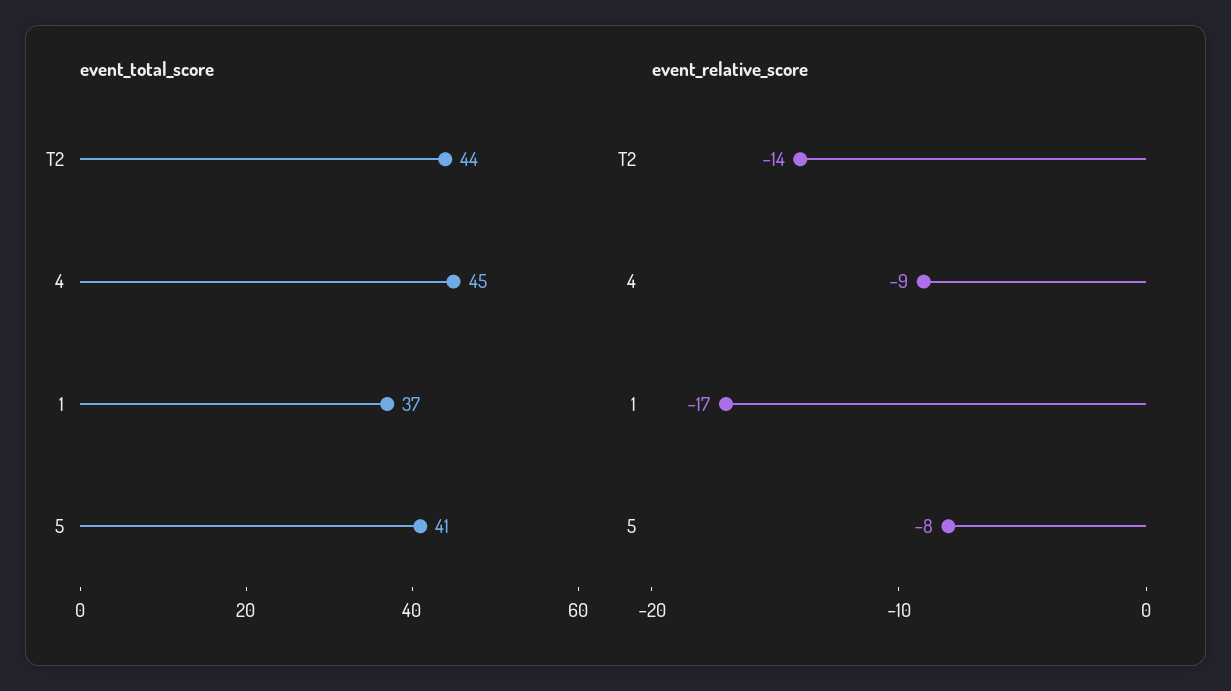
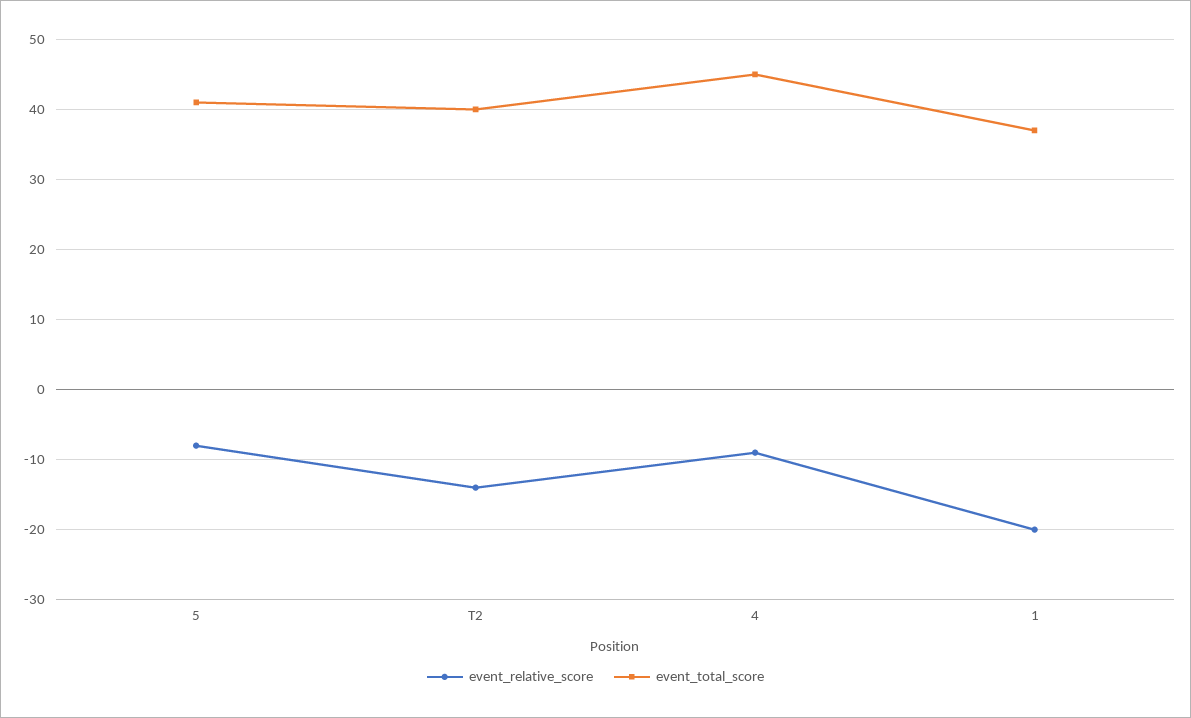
  {
    "event_total_score": {
-     "T2": 44,
+     "T2": 40,
      "4": 45,
      "1": 37,
      "5": 41
    },
    "event_relative_score": {
      "T2": -14,
      "4": -9,
-     "1": -17,
+     "1": -20,
      "5": -8
    }
  }

